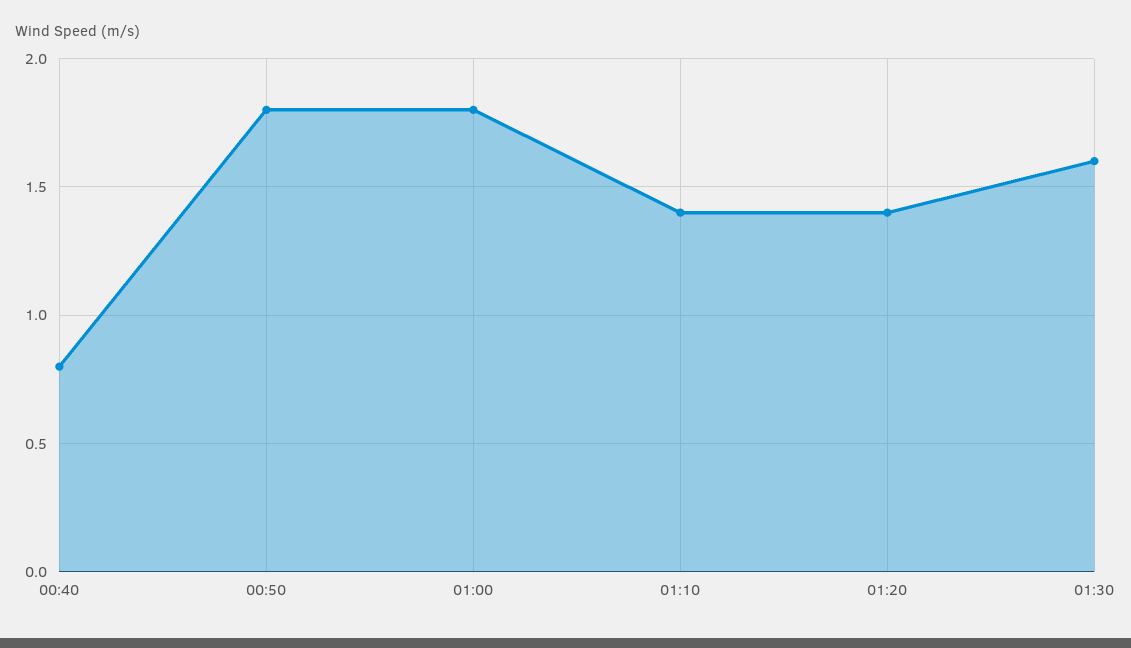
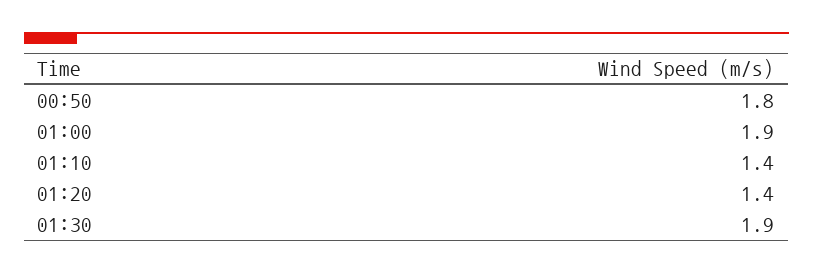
  {
-   "00:40": 0.8,
    "00:50": 1.8,
-   "01:00": 1.8,
+   "01:00": 1.9,
    "01:10": 1.4,
    "01:20": 1.4,
-   "01:30": 1.6
+   "01:30": 1.9
  }

